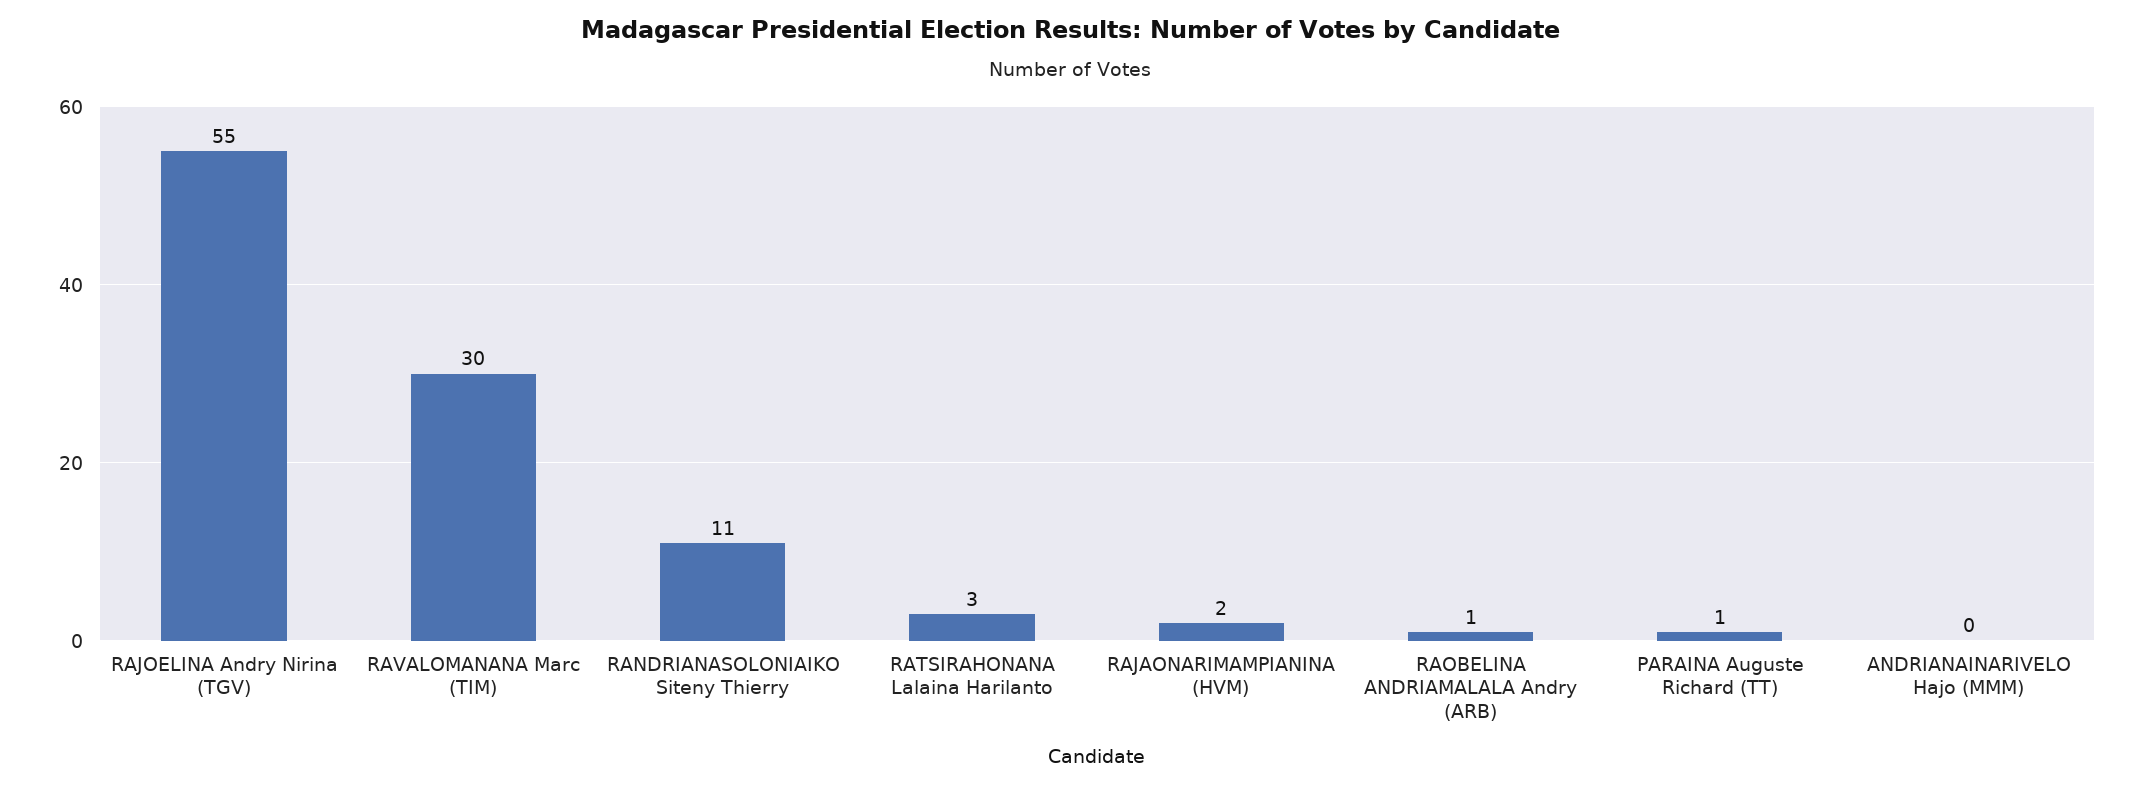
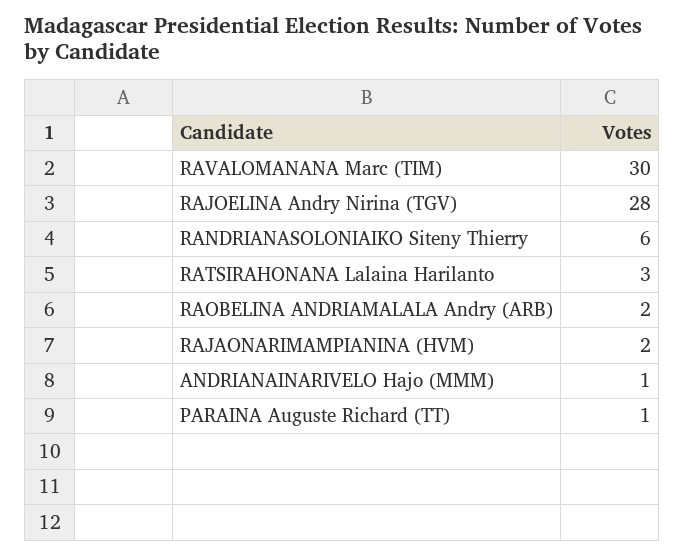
  {
-   "RAJOELINA Andry Nirina (TGV)": 55,
+   "RAJOELINA Andry Nirina (TGV)": 28,
    "RAVALOMANANA Marc (TIM)": 30,
-   "RANDRIANASOLONIAIKO Siteny Thierry": 11,
+   "RANDRIANASOLONIAIKO Siteny Thierry": 6,
    "RATSIRAHONANA Lalaina Harilanto": 3,
    "RAJAONARIMAMPIANINA (HVM)": 2,
-   "RAOBELINA ANDRIAMALALA Andry (ARB)": 1,
+   "RAOBELINA ANDRIAMALALA Andry (ARB)": 2,
    "PARAINA Auguste Richard (TT)": 1,
-   "ANDRIANAINARIVELO Hajo (MMM)": 0
+   "ANDRIANAINARIVELO Hajo (MMM)": 1
  }

